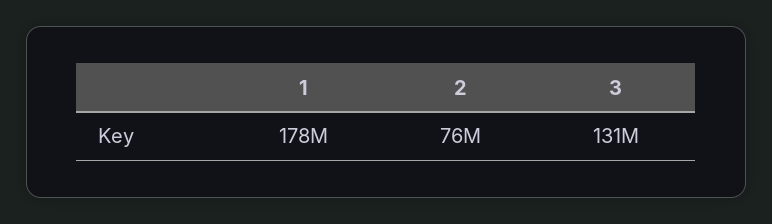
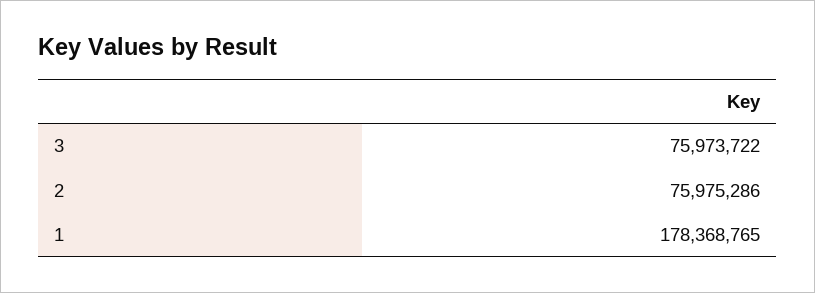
  {
    "1": 178368765,
    "2": 75975286,
-   "3": 131000000
+   "3": 75973722
  }

